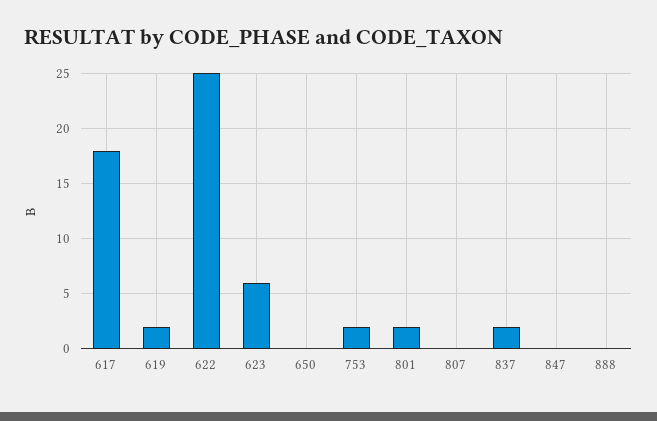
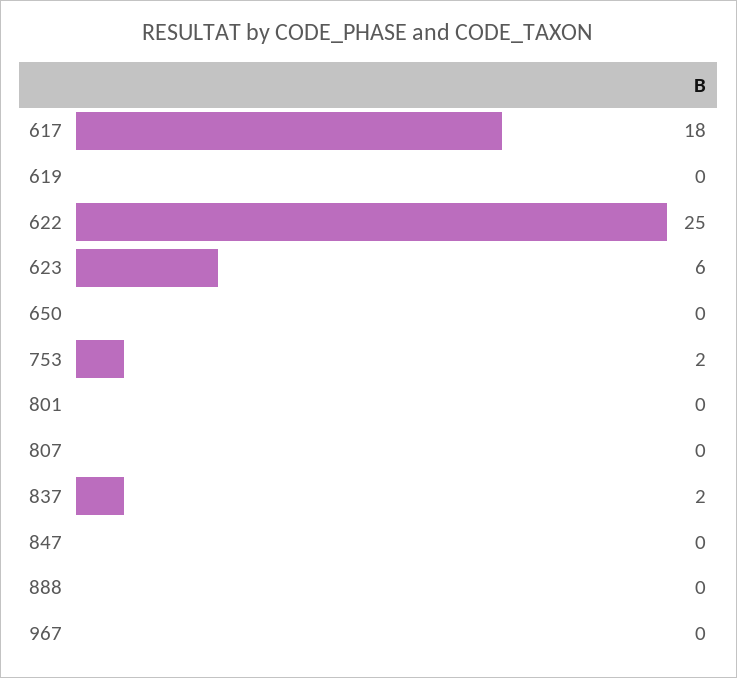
  {
    "617": 18,
-   "619": 2,
+   "619": 0,
    "622": 25,
    "623": 6,
    "650": 0,
    "753": 2,
-   "801": 2,
+   "801": 0,
    "807": 0,
    "837": 2,
    "847": 0,
-   "888": 0
+   "888": 0,
+   "967": 0
  }

